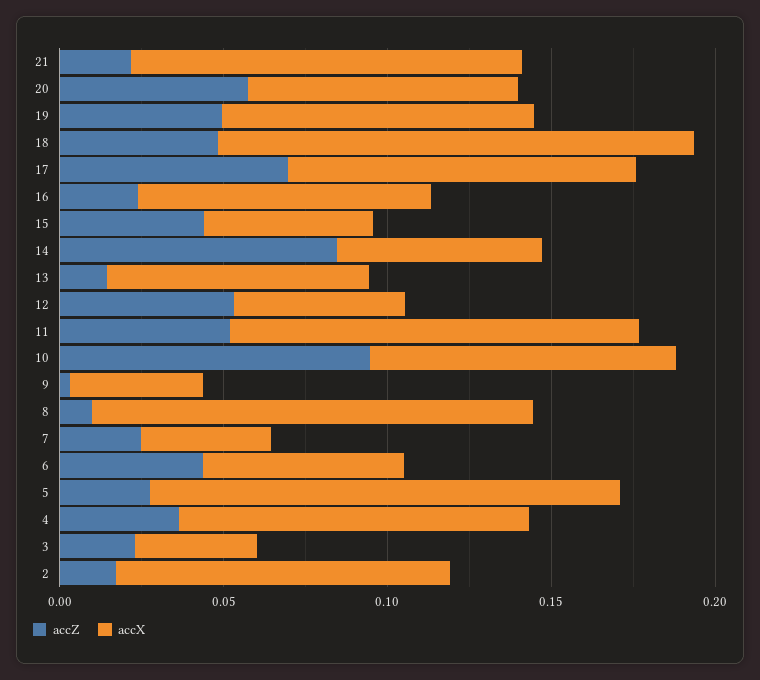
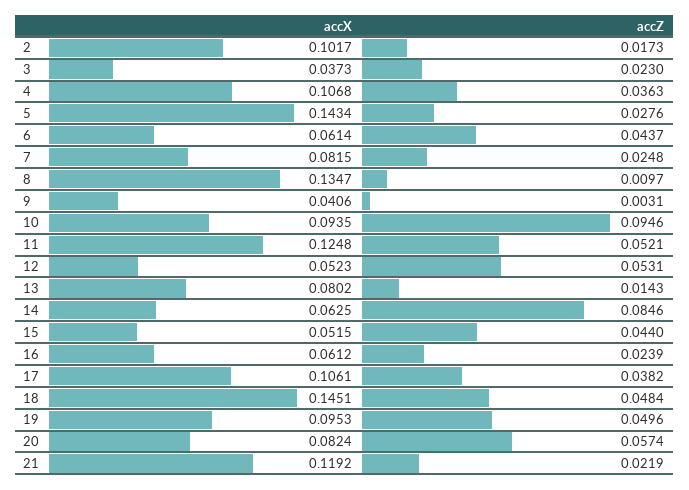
  {
    "accZ": {
      "21": 0.0219,
      "20": 0.0574,
      "19": 0.0496,
      "18": 0.0484,
-     "17": 0.07,
+     "17": 0.0382,
      "16": 0.0239,
      "15": 0.044,
      "14": 0.0846,
      "13": 0.0143,
      "12": 0.0531,
      "11": 0.0521,
      "10": 0.0946,
      "9": 0.0031,
      "8": 0.0097,
      "7": 0.0248,
      "6": 0.0437,
      "5": 0.0276,
      "4": 0.0363,
      "3": 0.023,
      "2": 0.0173
    },
    "accX": {
      "21": 0.1192,
      "20": 0.0824,
      "19": 0.0953,
      "18": 0.1451,
      "17": 0.1061,
-     "16": 0.09,
+     "16": 0.0612,
      "15": 0.0515,
      "14": 0.0625,
      "13": 0.0802,
      "12": 0.0523,
      "11": 0.1248,
      "10": 0.0935,
      "9": 0.0406,
      "8": 0.1347,
-     "7": 0.04,
+     "7": 0.0815,
      "6": 0.0614,
      "5": 0.1434,
      "4": 0.1068,
      "3": 0.0373,
      "2": 0.1017
    }
  }

